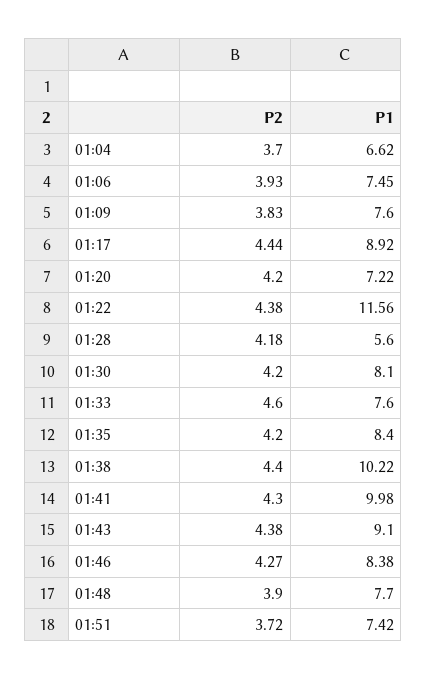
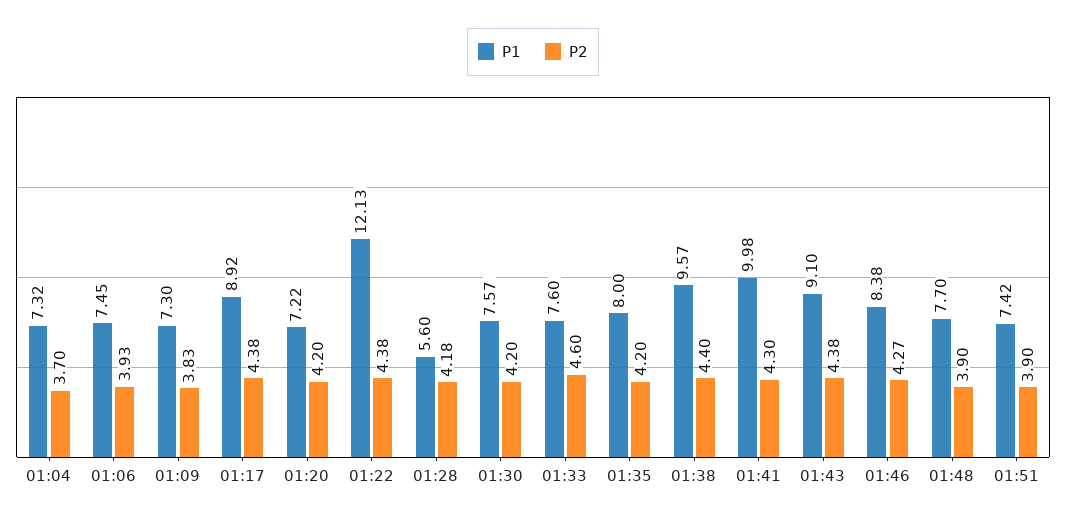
  {
    "P2": {
      "01:04": 3.7,
      "01:06": 3.93,
      "01:09": 3.83,
-     "01:17": 4.44,
+     "01:17": 4.38,
      "01:20": 4.2,
      "01:22": 4.38,
      "01:28": 4.18,
      "01:30": 4.2,
      "01:33": 4.6,
      "01:35": 4.2,
      "01:38": 4.4,
      "01:41": 4.3,
      "01:43": 4.38,
      "01:46": 4.27,
      "01:48": 3.9,
-     "01:51": 3.72
+     "01:51": 3.9
    },
    "P1": {
-     "01:04": 6.62,
+     "01:04": 7.32,
      "01:06": 7.45,
-     "01:09": 7.6,
+     "01:09": 7.3,
      "01:17": 8.92,
      "01:20": 7.22,
-     "01:22": 11.56,
+     "01:22": 12.13,
      "01:28": 5.6,
-     "01:30": 8.1,
+     "01:30": 7.57,
      "01:33": 7.6,
-     "01:35": 8.4,
+     "01:35": 8,
-     "01:38": 10.22,
+     "01:38": 9.57,
      "01:41": 9.98,
      "01:43": 9.1,
      "01:46": 8.38,
      "01:48": 7.7,
      "01:51": 7.42
    }
  }

